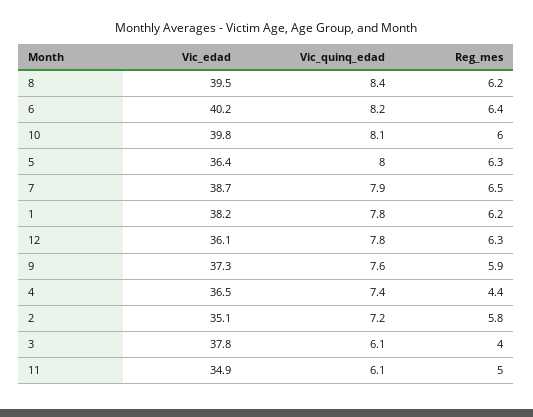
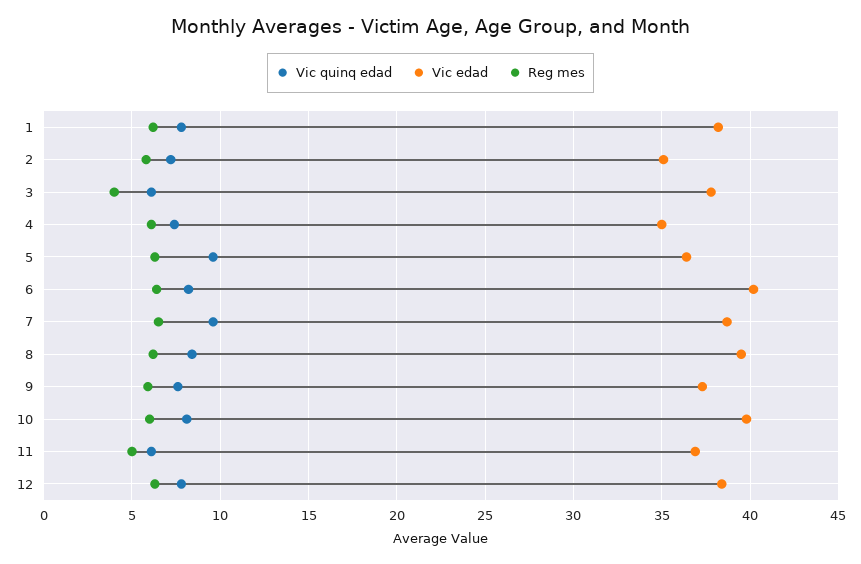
  {
    "Vic_edad": {
      "8": 39.5,
      "6": 40.2,
      "10": 39.8,
      "5": 36.4,
      "7": 38.7,
      "1": 38.2,
-     "12": 36.1,
+     "12": 38.5,
      "9": 37.3,
-     "4": 36.5,
+     "4": 35,
      "2": 35.1,
      "3": 37.8,
-     "11": 34.9
+     "11": 37
    },
    "Vic_quinq_edad": {
      "8": 8.4,
      "6": 8.2,
      "10": 8.1,
-     "5": 8,
+     "5": 9.5,
-     "7": 7.9,
+     "7": 9.5,
      "1": 7.8,
      "12": 7.8,
      "9": 7.6,
      "4": 7.4,
      "2": 7.2,
      "3": 6.1,
      "11": 6.1
    },
    "Reg_mes": {
      "8": 6.2,
      "6": 6.4,
      "10": 6,
      "5": 6.3,
      "7": 6.5,
      "1": 6.2,
      "12": 6.3,
      "9": 5.9,
-     "4": 4.4,
+     "4": 6,
      "2": 5.8,
      "3": 4,
      "11": 5
    }
  }

